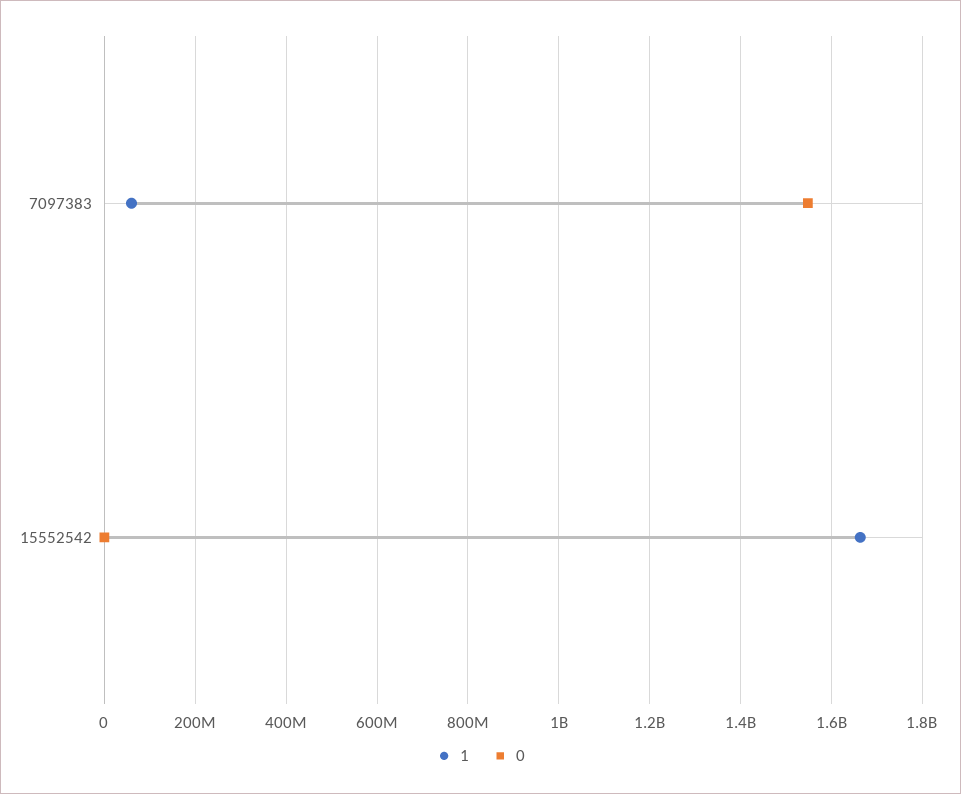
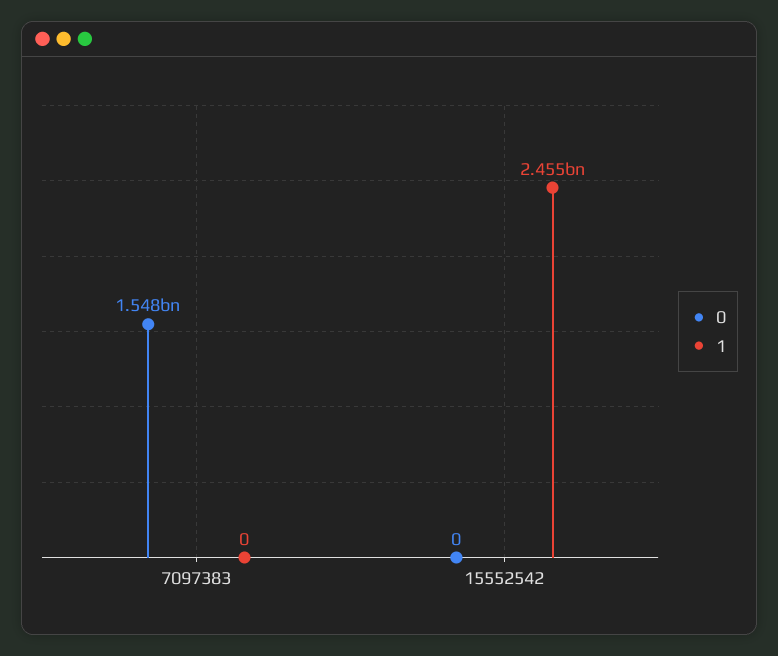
  {
    "1": {
-     "7097383": 60000000,
+     "7097383": 0,
-     "15552542": 1660000000
+     "15552542": 2455000000
    },
    "0": {
      "7097383": 1548000000,
      "15552542": 0
    }
  }

